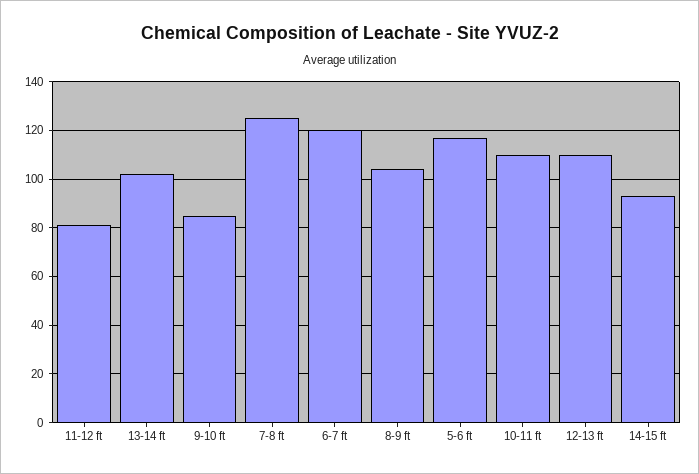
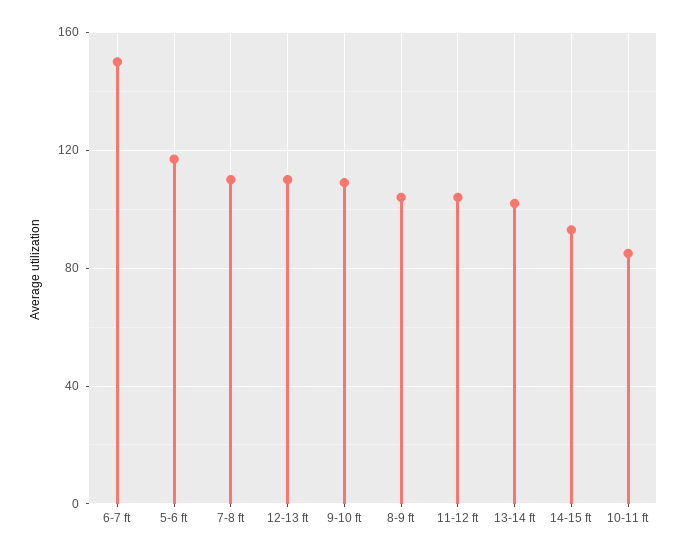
  {
-   "11-12 ft": 80,
+   "11-12 ft": 105,
    "13-14 ft": 100,
-   "9-10 ft": 85,
+   "9-10 ft": 110,
-   "7-8 ft": 125,
+   "7-8 ft": 110,
-   "6-7 ft": 120,
+   "6-7 ft": 150,
    "8-9 ft": 105,
    "5-6 ft": 115,
-   "10-11 ft": 110,
+   "10-11 ft": 85,
    "12-13 ft": 110,
    "14-15 ft": 95
  }

